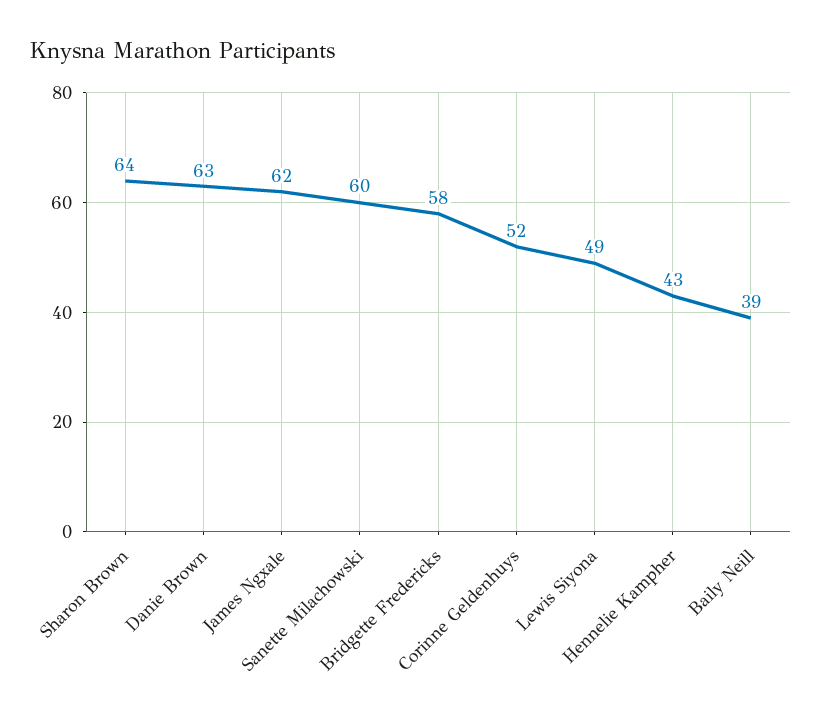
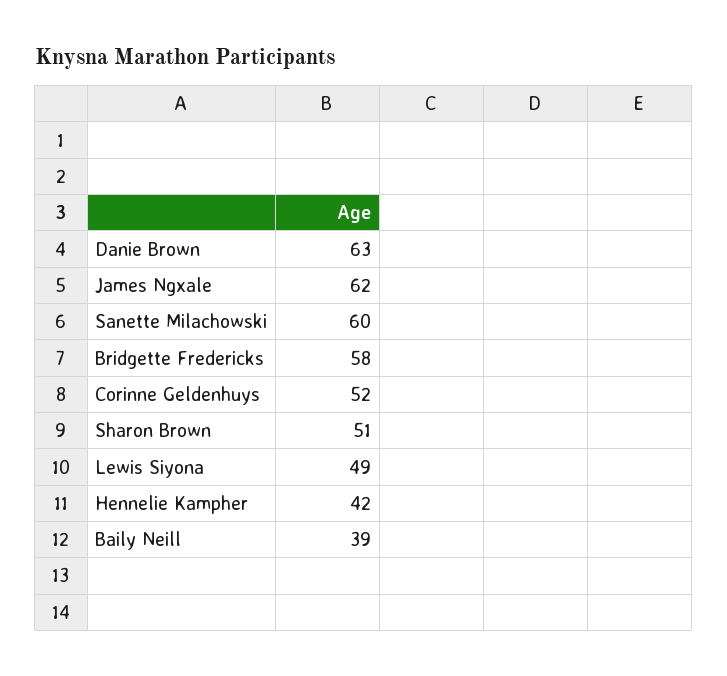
  {
-   "Sharon Brown": 64,
+   "Sharon Brown": 51,
    "Danie Brown": 63,
    "James Ngxale": 62,
    "Sanette Milachowski": 60,
    "Bridgette Fredericks": 58,
    "Corinne Geldenhuys": 52,
    "Lewis Siyona": 49,
-   "Hennelie Kampher": 43,
+   "Hennelie Kampher": 42,
    "Baily Neill": 39
  }

